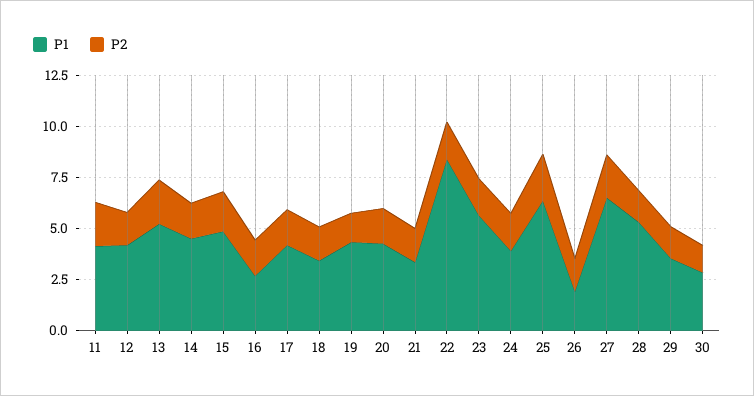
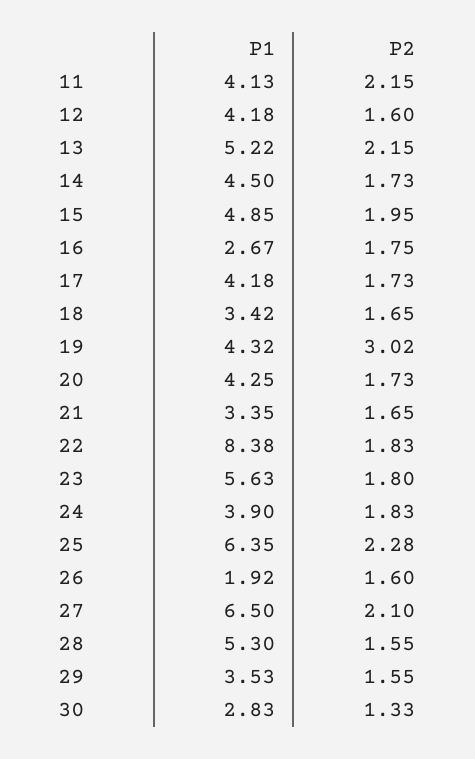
  {
    "P1": {
      "11": 4.13,
      "12": 4.18,
      "13": 5.22,
      "14": 4.5,
      "15": 4.85,
      "16": 2.67,
      "17": 4.18,
      "18": 3.42,
      "19": 4.32,
      "20": 4.25,
      "21": 3.35,
      "22": 8.38,
      "23": 5.63,
      "24": 3.9,
      "25": 6.35,
      "26": 1.92,
      "27": 6.5,
      "28": 5.3,
      "29": 3.53,
      "30": 2.83
    },
    "P2": {
      "11": 2.15,
      "12": 1.6,
      "13": 2.15,
      "14": 1.73,
      "15": 1.95,
      "16": 1.75,
      "17": 1.73,
      "18": 1.65,
-     "19": 1.5,
+     "19": 3.02,
      "20": 1.73,
      "21": 1.65,
      "22": 1.83,
      "23": 1.8,
      "24": 1.83,
      "25": 2.28,
      "26": 1.6,
      "27": 2.1,
      "28": 1.55,
      "29": 1.55,
      "30": 1.33
    }
  }

